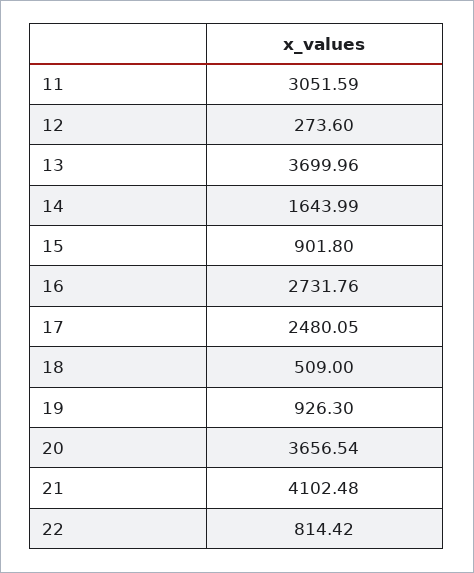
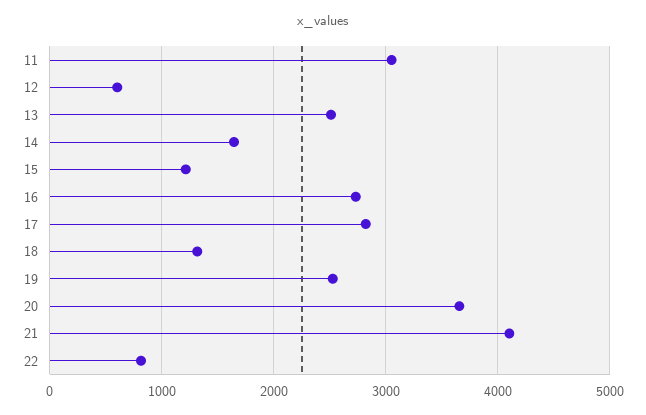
  {
    "11": 3051.59,
-   "12": 273.6,
+   "12": 600,
-   "13": 3699.96,
+   "13": 2500,
    "14": 1643.99,
-   "15": 901.8,
+   "15": 1200,
    "16": 2731.76,
-   "17": 2480.05,
+   "17": 2800,
-   "18": 509,
+   "18": 1300,
-   "19": 926.3,
+   "19": 2500,
    "20": 3656.54,
    "21": 4102.48,
    "22": 814.42
  }

